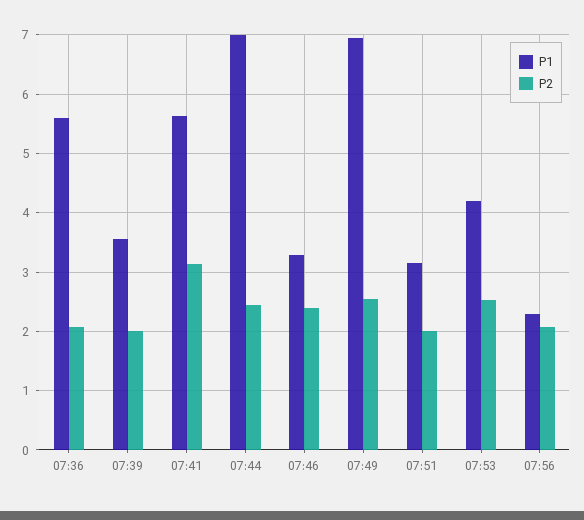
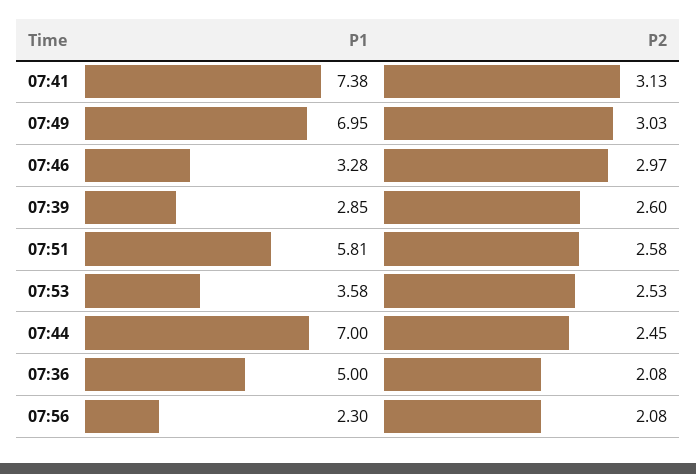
  {
    "P1": {
-     "07:36": 5.6,
+     "07:36": 5,
-     "07:39": 3.6,
+     "07:39": 2.85,
-     "07:41": 5.6,
+     "07:41": 7.38,
      "07:44": 7,
      "07:46": 3.28,
      "07:49": 6.95,
-     "07:51": 3.2,
+     "07:51": 5.81,
-     "07:53": 4.2,
+     "07:53": 3.58,
      "07:56": 2.3
    },
    "P2": {
      "07:36": 2.08,
-     "07:39": 2,
+     "07:39": 2.6,
      "07:41": 3.13,
      "07:44": 2.45,
-     "07:46": 2.4,
+     "07:46": 2.97,
-     "07:49": 2.6,
+     "07:49": 3.03,
-     "07:51": 2,
+     "07:51": 2.58,
      "07:53": 2.53,
      "07:56": 2.08
    }
  }

